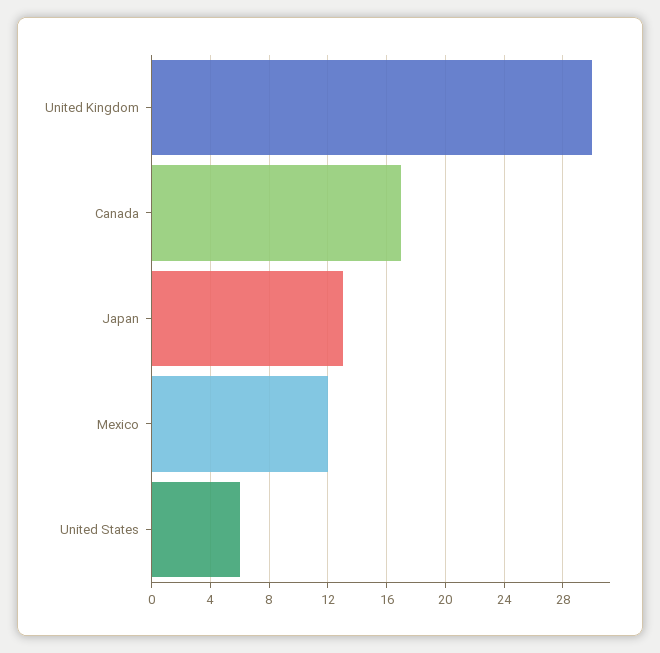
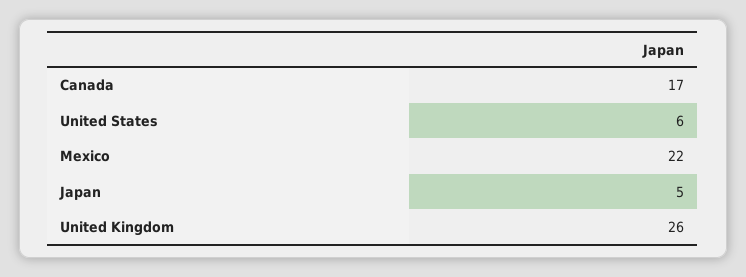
  {
-   "United Kingdom": 30,
+   "United Kingdom": 26,
    "Canada": 17,
-   "Japan": 13,
+   "Japan": 5,
-   "Mexico": 12,
+   "Mexico": 22,
    "United States": 6
  }

